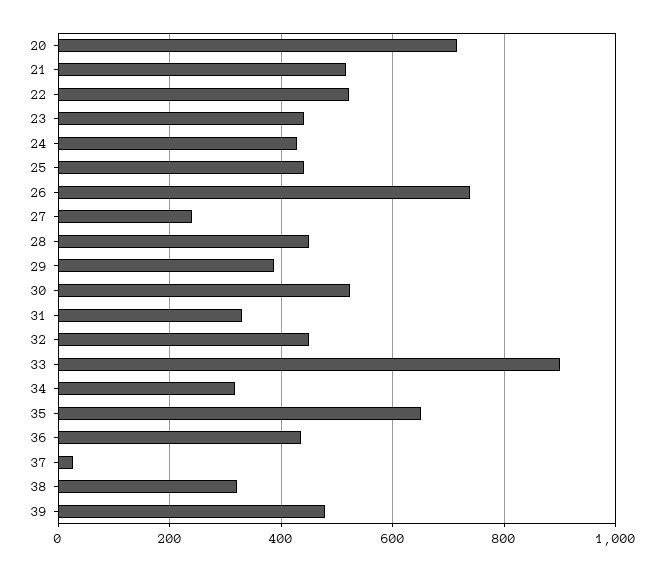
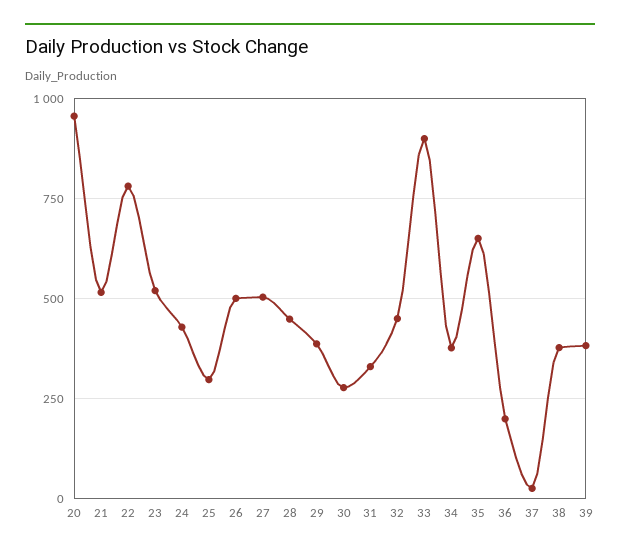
  {
-   "20": 720,
+   "20": 950,
    "21": 520,
-   "22": 520,
+   "22": 775,
-   "23": 440,
+   "23": 525,
    "24": 420,
-   "25": 440,
+   "25": 300,
-   "26": 740,
+   "26": 500,
-   "27": 240,
+   "27": 500,
    "28": 440,
    "29": 380,
-   "30": 520,
+   "30": 275,
    "31": 340,
    "32": 460,
    "33": 900,
-   "34": 320,
+   "34": 375,
    "35": 660,
-   "36": 440,
+   "36": 200,
    "37": 20,
-   "38": 320,
+   "38": 375,
-   "39": 480
+   "39": 375
  }

